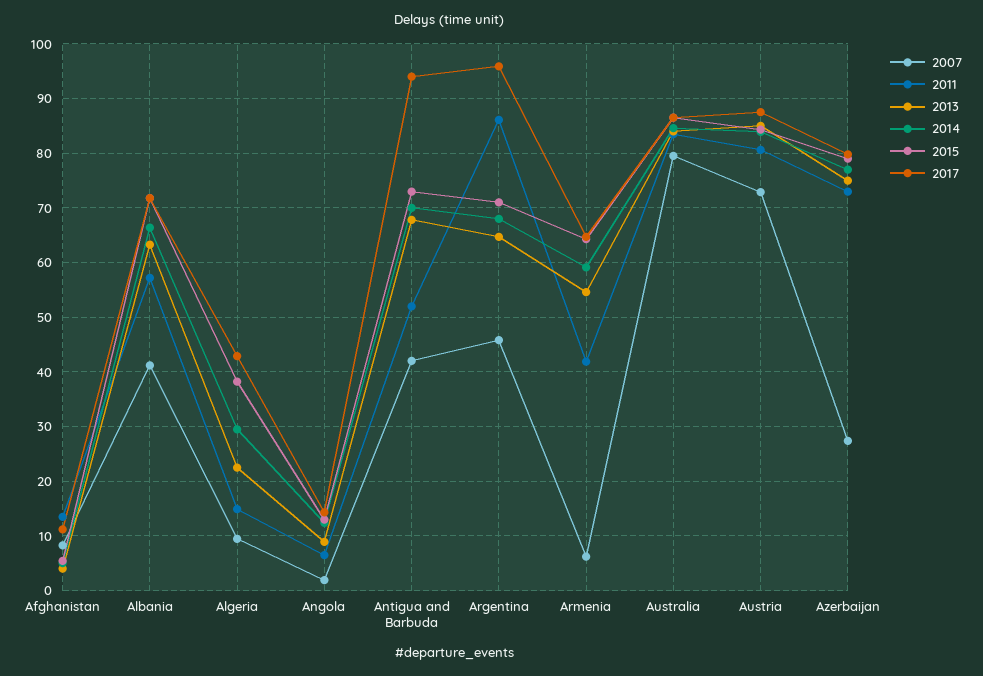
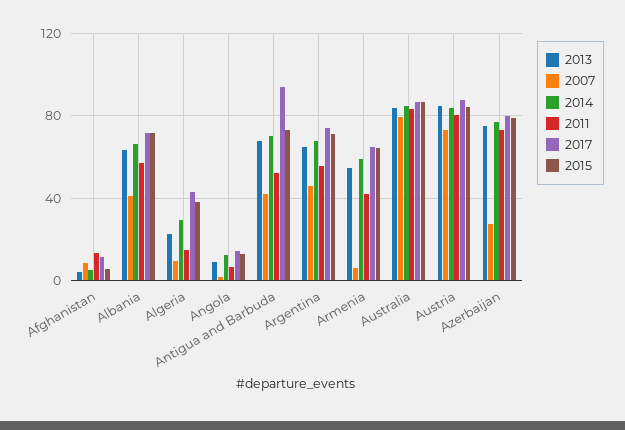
  {
    "2007": {
      "Afghanistan": 8,
      "Albania": 42,
      "Algeria": 10,
      "Angola": 2,
      "Antigua and Barbuda": 42,
      "Argentina": 46,
      "Armenia": 6,
      "Australia": 80,
      "Austria": 72,
      "Azerbaijan": 28
    },
    "2011": {
      "Afghanistan": 14,
      "Albania": 58,
      "Algeria": 14,
      "Angola": 6,
      "Antigua and Barbuda": 52,
-     "Argentina": 86,
+     "Argentina": 55,
      "Armenia": 42,
      "Australia": 84,
      "Austria": 80,
      "Azerbaijan": 74
    },
    "2013": {
      "Afghanistan": 4,
      "Albania": 64,
      "Algeria": 22,
      "Angola": 8,
      "Antigua and Barbuda": 68,
      "Argentina": 64,
      "Armenia": 54,
      "Australia": 84,
      "Austria": 86,
      "Azerbaijan": 76
    },
    "2014": {
      "Afghanistan": 6,
      "Albania": 66,
      "Algeria": 30,
      "Angola": 12,
      "Antigua and Barbuda": 70,
      "Argentina": 68,
      "Armenia": 60,
      "Australia": 84,
      "Austria": 84,
      "Azerbaijan": 78
    },
    "2015": {
      "Afghanistan": 6,
      "Albania": 72,
      "Algeria": 38,
      "Angola": 14,
      "Antigua and Barbuda": 74,
      "Argentina": 72,
      "Armenia": 64,
      "Australia": 86,
      "Austria": 84,
      "Azerbaijan": 80
    },
    "2017": {
      "Afghanistan": 12,
      "Albania": 72,
      "Algeria": 42,
      "Angola": 14,
      "Antigua and Barbuda": 94,
-     "Argentina": 96,
+     "Argentina": 75,
      "Armenia": 64,
      "Australia": 86,
      "Austria": 88,
      "Azerbaijan": 80
    }
  }

